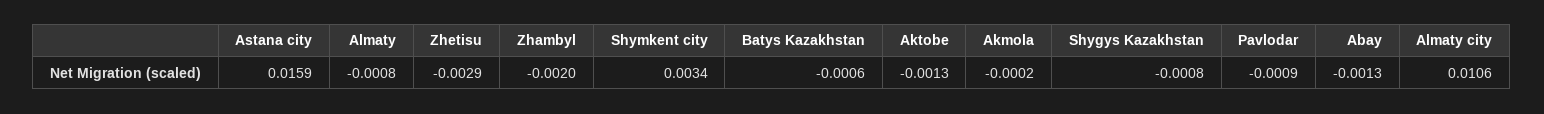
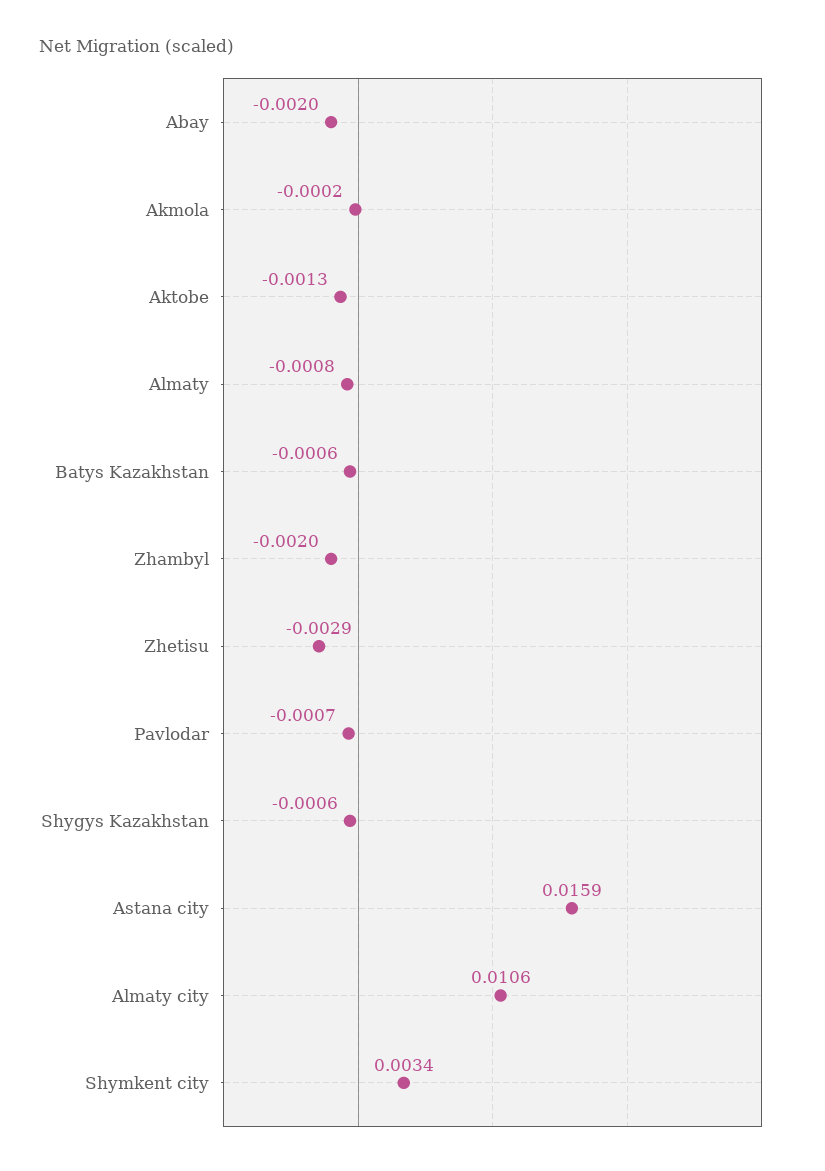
  {
    "Astana city": 0.0159,
    "Almaty": -0.0008,
    "Zhetisu": -0.0029,
    "Zhambyl": -0.002,
    "Shymkent city": 0.0034,
    "Batys Kazakhstan": -0.0006,
    "Aktobe": -0.0013,
    "Akmola": -0.0002,
-   "Shygys Kazakhstan": -0.0008,
+   "Shygys Kazakhstan": -0.0006,
-   "Pavlodar": -0.0009,
+   "Pavlodar": -0.0007,
-   "Abay": -0.0013,
+   "Abay": -0.002,
    "Almaty city": 0.0106
  }

